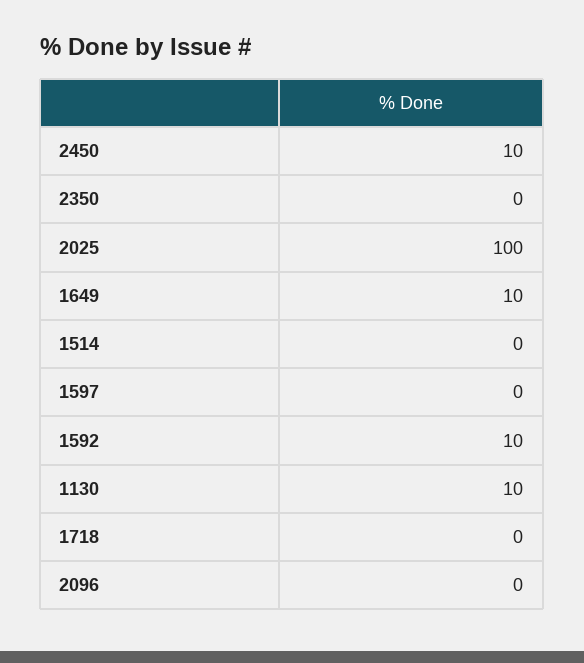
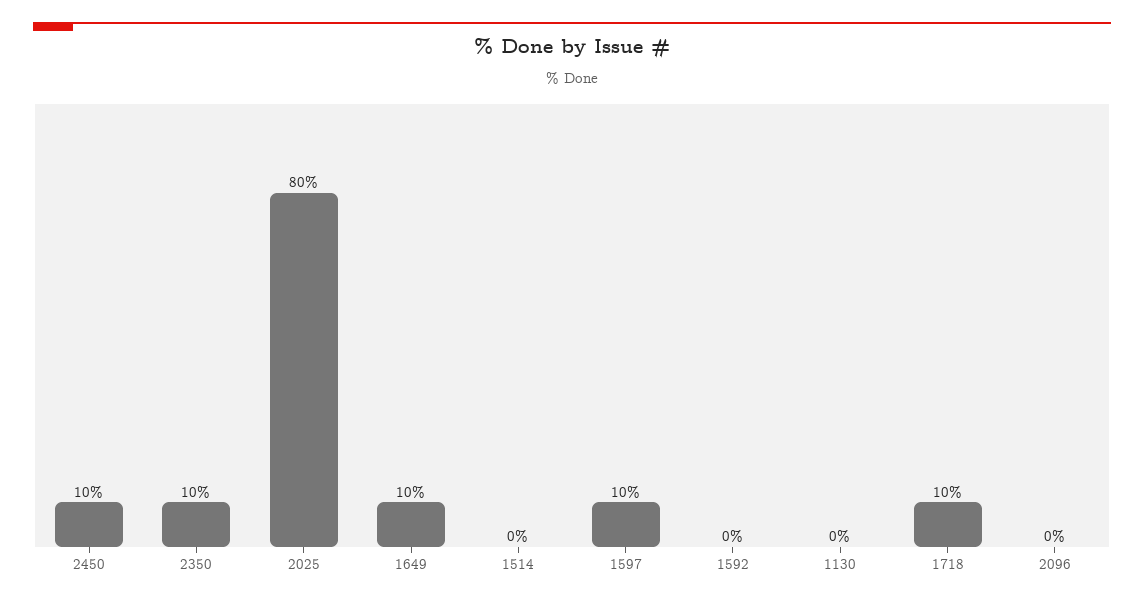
  {
    "2450": 10,
-   "2350": 0,
+   "2350": 10,
-   "2025": 100,
+   "2025": 80,
    "1649": 10,
    "1514": 0,
-   "1597": 0,
+   "1597": 10,
-   "1592": 10,
+   "1592": 0,
-   "1130": 10,
+   "1130": 0,
-   "1718": 0,
+   "1718": 10,
    "2096": 0
  }

